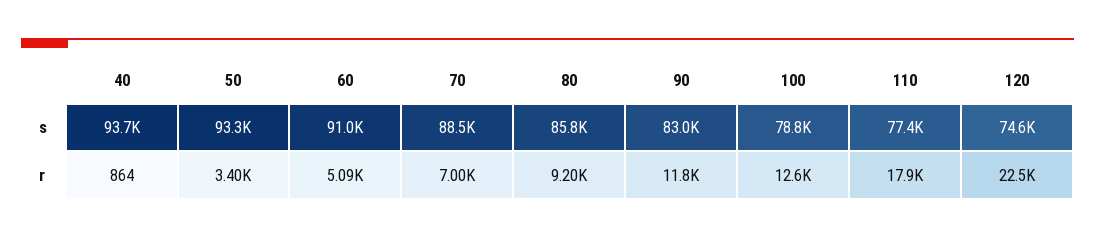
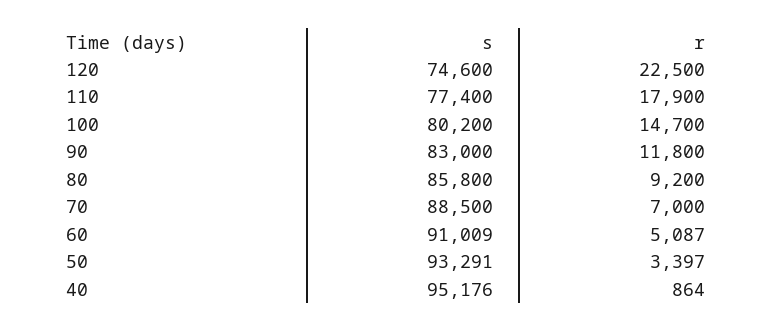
  {
    "40": {
-     "s": 93700,
+     "s": 95176,
      "r": 864
    },
    "50": {
      "s": 93291,
      "r": 3397
    },
    "60": {
      "s": 91009,
      "r": 5087
    },
    "70": {
      "s": 88500,
      "r": 7000
    },
    "80": {
      "s": 85800,
      "r": 9200
    },
    "90": {
      "s": 83000,
      "r": 11800
    },
    "100": {
-     "s": 78800,
+     "s": 80200,
-     "r": 12600
+     "r": 14700
    },
    "110": {
      "s": 77400,
      "r": 17900
    },
    "120": {
      "s": 74600,
      "r": 22500
    }
  }

